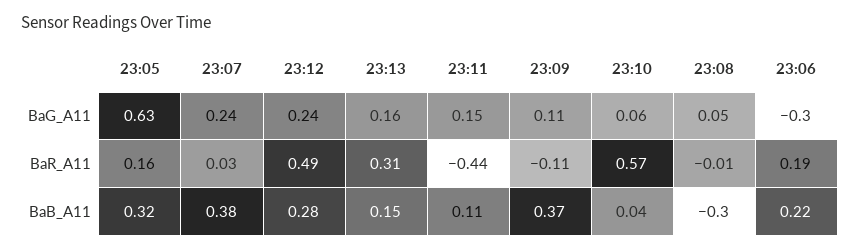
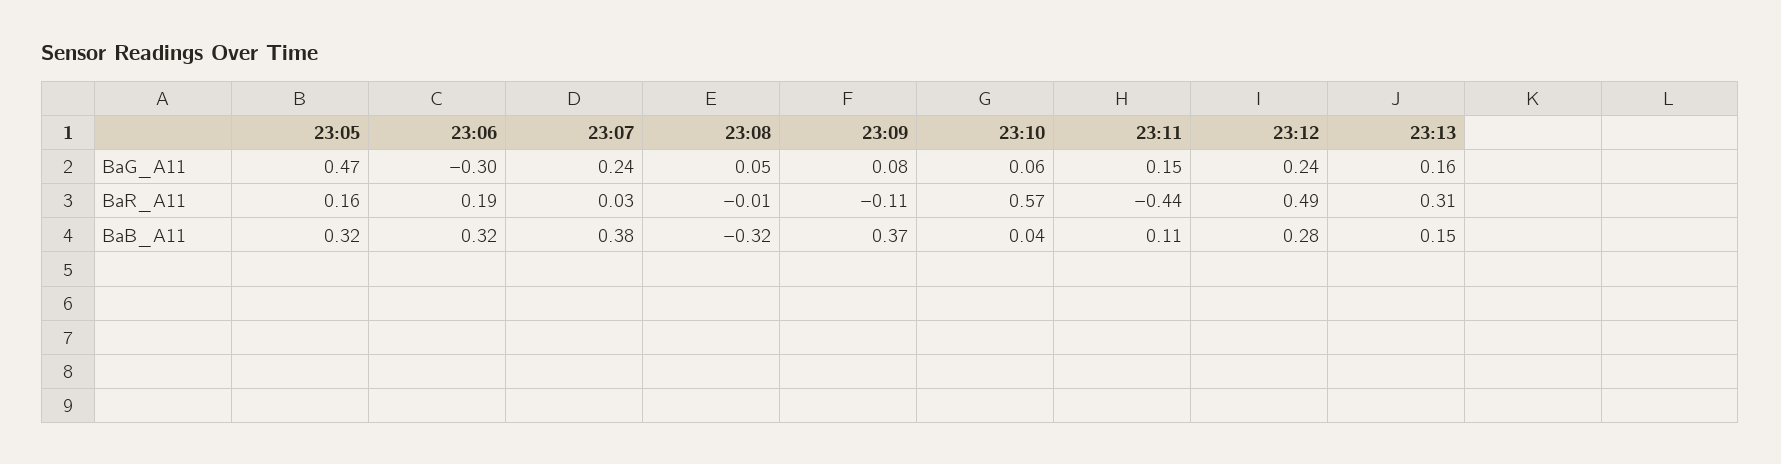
  {
    "23:05": {
-     "BaG_A11": 0.63,
+     "BaG_A11": 0.47,
      "BaR_A11": 0.16,
      "BaB_A11": 0.32
    },
    "23:07": {
      "BaG_A11": 0.24,
      "BaR_A11": 0.03,
      "BaB_A11": 0.38
    },
    "23:12": {
      "BaG_A11": 0.24,
      "BaR_A11": 0.49,
      "BaB_A11": 0.28
    },
    "23:13": {
      "BaG_A11": 0.16,
      "BaR_A11": 0.31,
      "BaB_A11": 0.15
    },
    "23:11": {
      "BaG_A11": 0.15,
      "BaR_A11": -0.44,
      "BaB_A11": 0.11
    },
    "23:09": {
-     "BaG_A11": 0.11,
+     "BaG_A11": 0.08,
      "BaR_A11": -0.11,
      "BaB_A11": 0.37
    },
    "23:10": {
      "BaG_A11": 0.06,
      "BaR_A11": 0.57,
      "BaB_A11": 0.04
    },
    "23:08": {
      "BaG_A11": 0.05,
      "BaR_A11": -0.01,
-     "BaB_A11": -0.3
+     "BaB_A11": -0.32
    },
    "23:06": {
      "BaG_A11": -0.3,
      "BaR_A11": 0.19,
-     "BaB_A11": 0.22
+     "BaB_A11": 0.32
    }
  }

